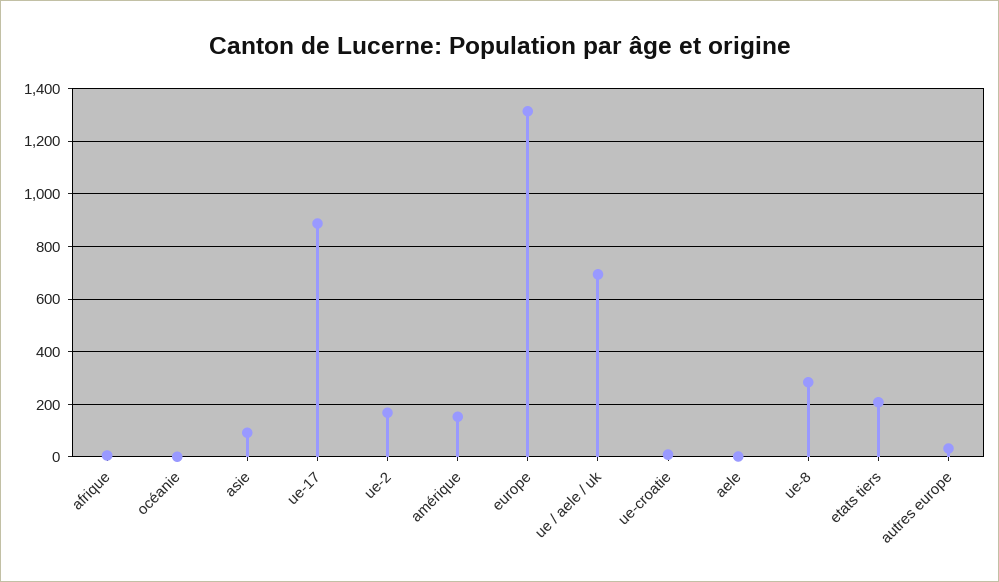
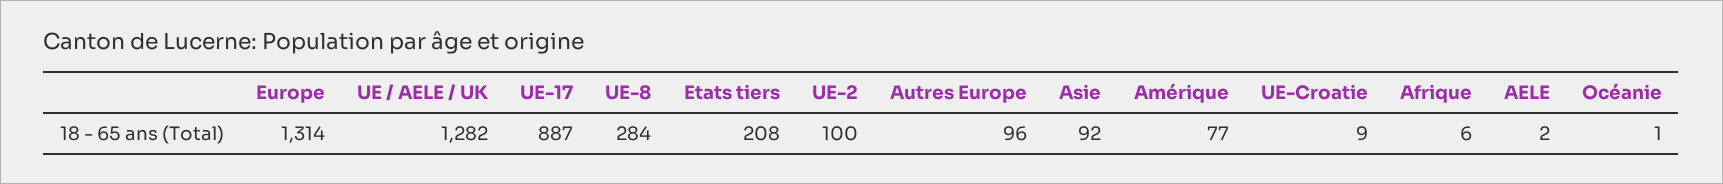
  {
    "afrique": 6,
    "océanie": 1,
    "asie": 92,
    "ue-17": 887,
-   "ue-2": 175,
+   "ue-2": 100,
-   "amérique": 150,
+   "amérique": 77,
    "europe": 1314,
-   "ue / aele / uk": 700,
+   "ue / aele / uk": 1282,
    "ue-croatie": 9,
    "aele": 2,
    "ue-8": 284,
    "etats tiers": 208,
-   "autres europe": 25
+   "autres europe": 96
  }

